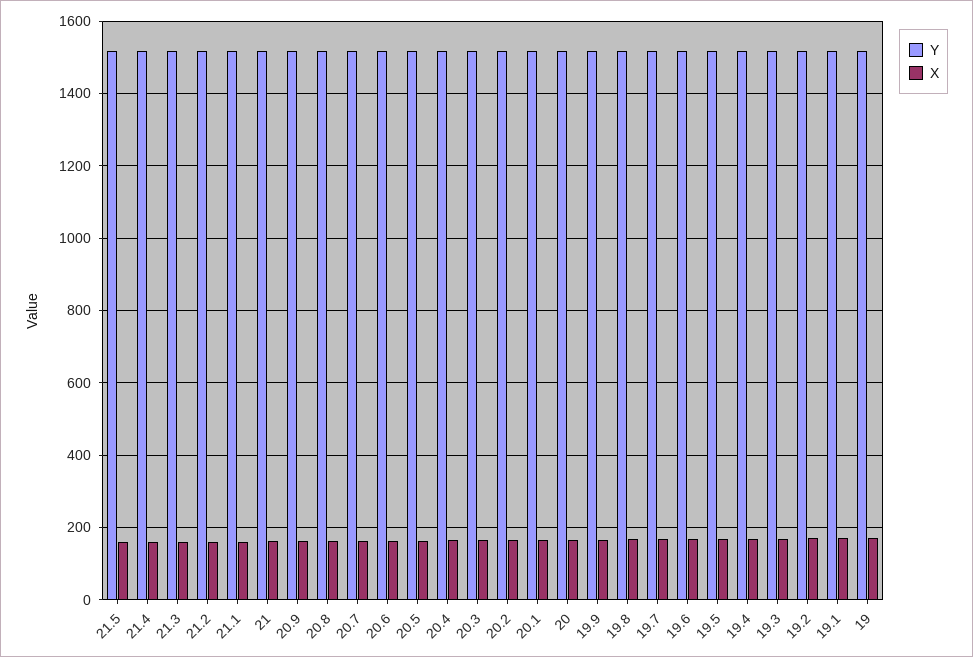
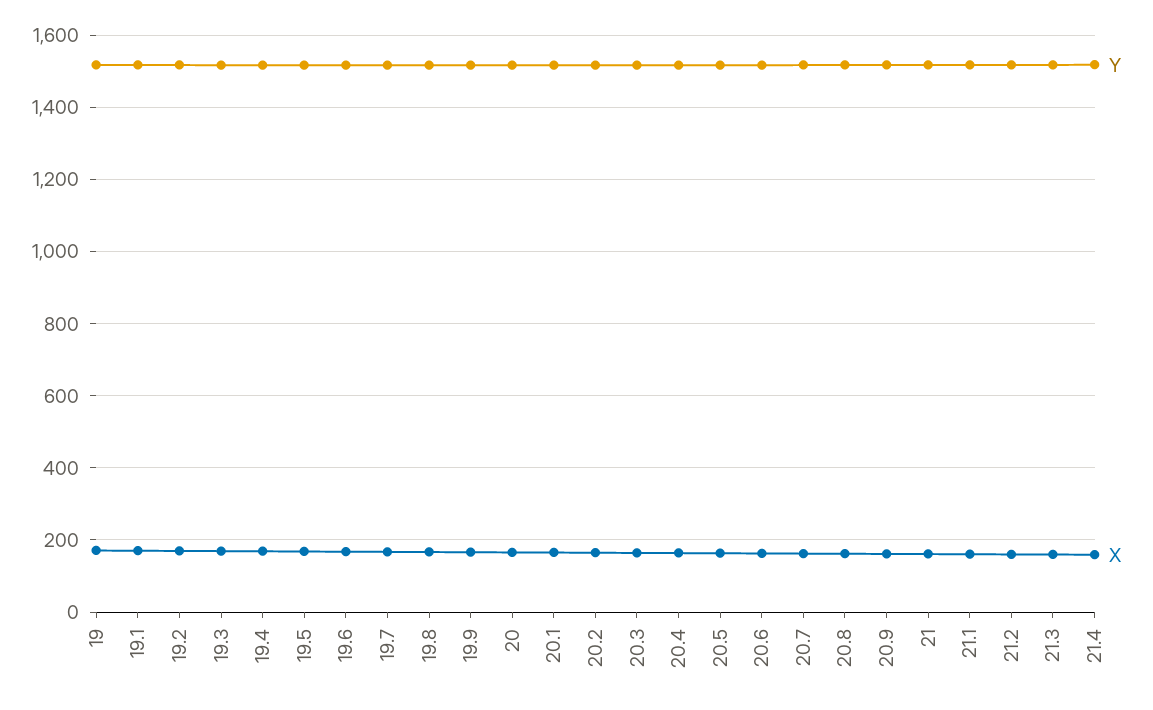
  {
    "Y": {
-     "21.5": 1520,
      "21.4": 1520,
      "21.3": 1520,
      "21.2": 1520,
      "21.1": 1520,
      "21": 1520,
      "20.9": 1520,
      "20.8": 1520,
      "20.7": 1520,
      "20.6": 1520,
      "20.5": 1520,
      "20.4": 1520,
      "20.3": 1520,
      "20.2": 1520,
      "20.1": 1520,
      "20": 1520,
      "19.9": 1520,
      "19.8": 1520,
      "19.7": 1520,
      "19.6": 1520,
      "19.5": 1520,
      "19.4": 1520,
      "19.3": 1520,
      "19.2": 1520,
      "19.1": 1520,
      "19": 1520
    },
    "X": {
-     "21.5": 160,
      "21.4": 160,
      "21.3": 160,
      "21.2": 160,
      "21.1": 160,
      "21": 160,
      "20.9": 160,
      "20.8": 160,
      "20.7": 160,
      "20.6": 160,
      "20.5": 160,
      "20.4": 160,
      "20.3": 160,
      "20.2": 160,
      "20.1": 160,
      "20": 160,
      "19.9": 160,
      "19.8": 160,
      "19.7": 160,
      "19.6": 160,
      "19.5": 160,
      "19.4": 160,
      "19.3": 160,
      "19.2": 160,
      "19.1": 180,
      "19": 180
    }
  }

